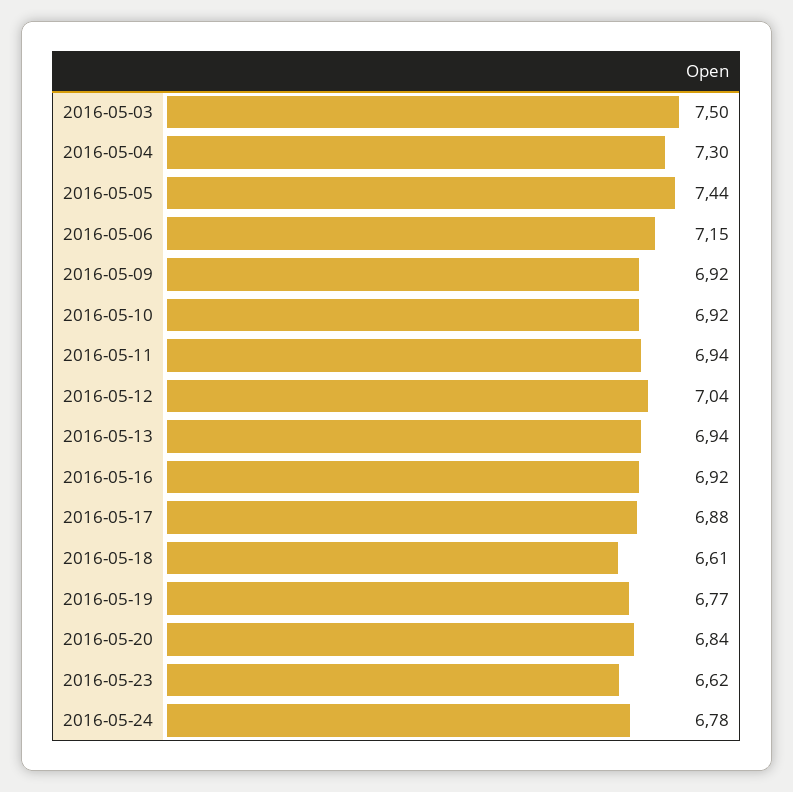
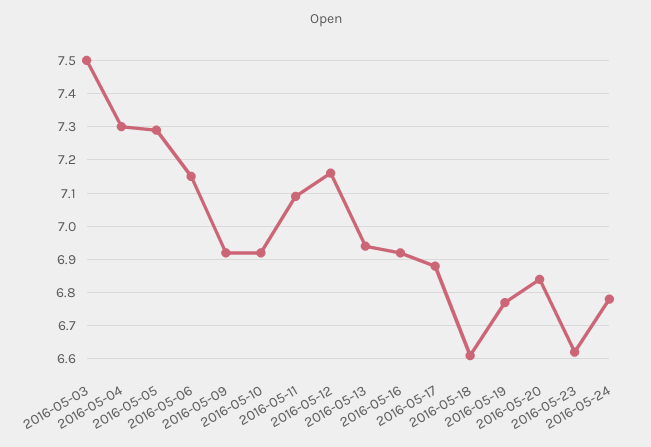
  {
    "2016-05-03": 7.5,
    "2016-05-04": 7.3,
-   "2016-05-05": 7.44,
+   "2016-05-05": 7.3,
    "2016-05-06": 7.15,
    "2016-05-09": 6.92,
    "2016-05-10": 6.92,
-   "2016-05-11": 6.94,
+   "2016-05-11": 7.1,
-   "2016-05-12": 7.04,
+   "2016-05-12": 7.15,
    "2016-05-13": 6.94,
    "2016-05-16": 6.92,
    "2016-05-17": 6.88,
    "2016-05-18": 6.61,
    "2016-05-19": 6.77,
    "2016-05-20": 6.84,
    "2016-05-23": 6.62,
    "2016-05-24": 6.78
  }

